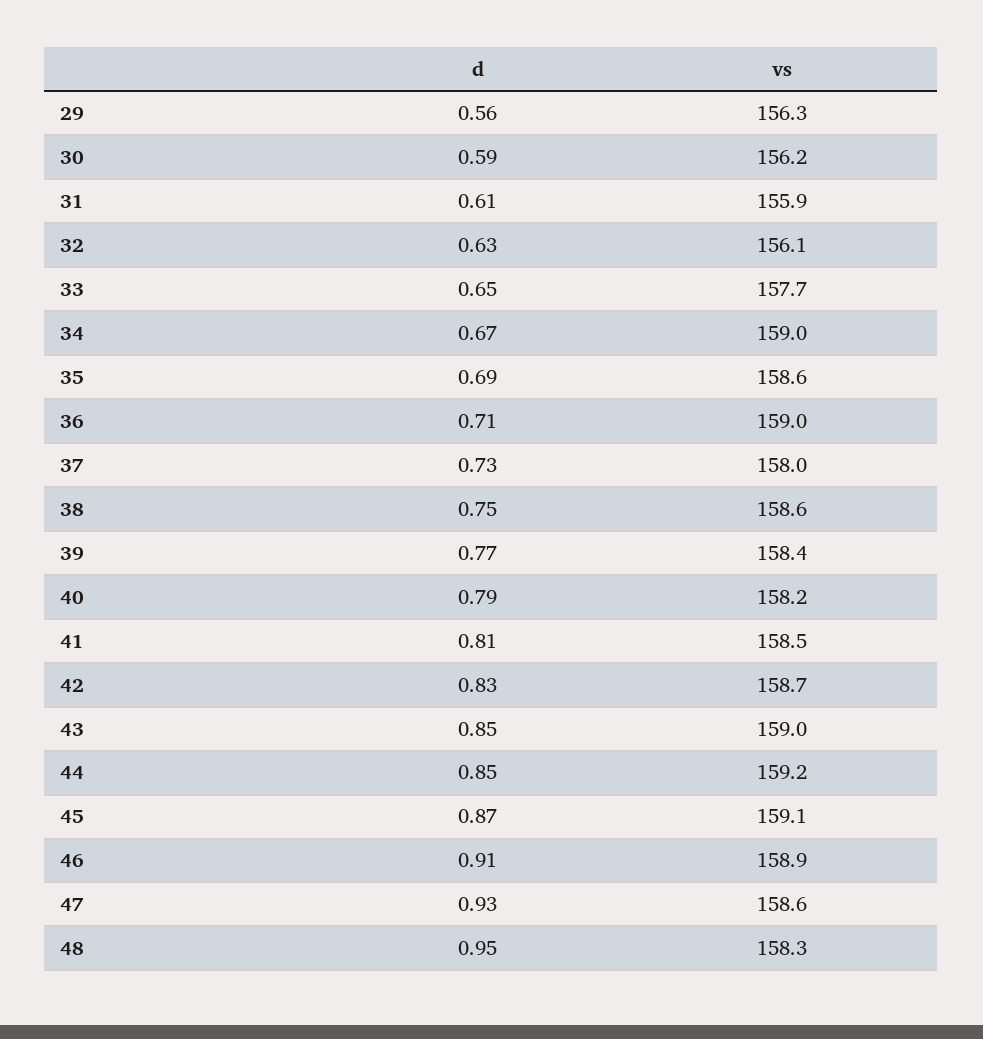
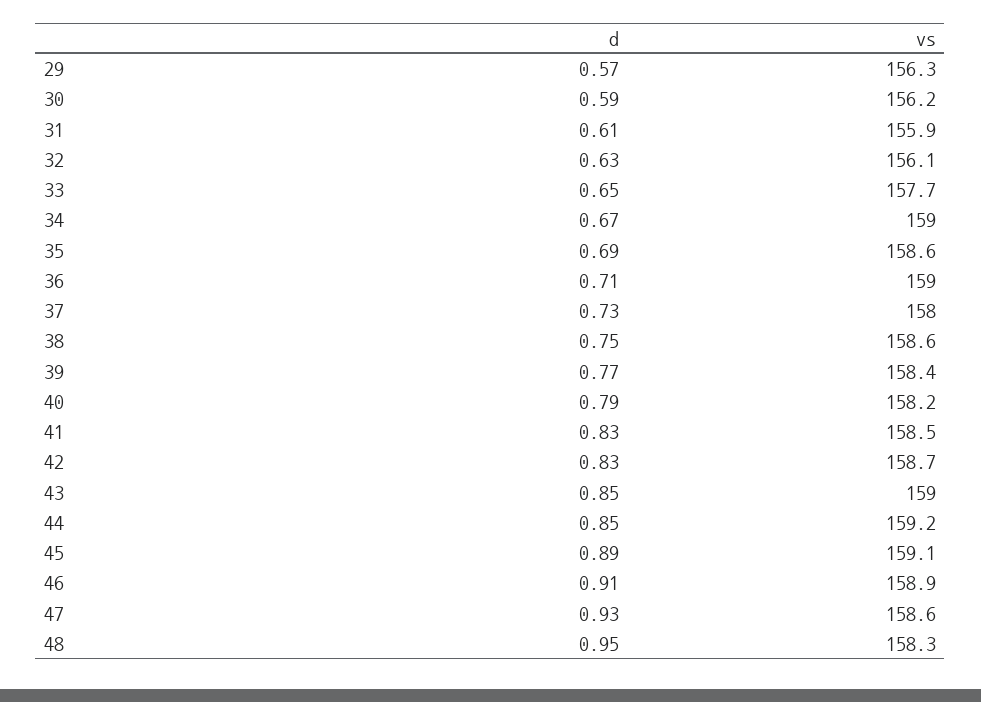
  {
    "d": {
-     "29": 0.56,
+     "29": 0.57,
      "30": 0.59,
      "31": 0.61,
      "32": 0.63,
      "33": 0.65,
      "34": 0.67,
      "35": 0.69,
      "36": 0.71,
      "37": 0.73,
      "38": 0.75,
      "39": 0.77,
      "40": 0.79,
-     "41": 0.81,
+     "41": 0.83,
      "42": 0.83,
      "43": 0.85,
      "44": 0.85,
-     "45": 0.87,
+     "45": 0.89,
      "46": 0.91,
      "47": 0.93,
      "48": 0.95
    },
    "vs": {
      "29": 156.3,
      "30": 156.2,
      "31": 155.9,
      "32": 156.1,
      "33": 157.7,
      "34": 159,
      "35": 158.6,
      "36": 159,
      "37": 158,
      "38": 158.6,
      "39": 158.4,
      "40": 158.2,
      "41": 158.5,
      "42": 158.7,
      "43": 159,
      "44": 159.2,
      "45": 159.1,
      "46": 158.9,
      "47": 158.6,
      "48": 158.3
    }
  }

